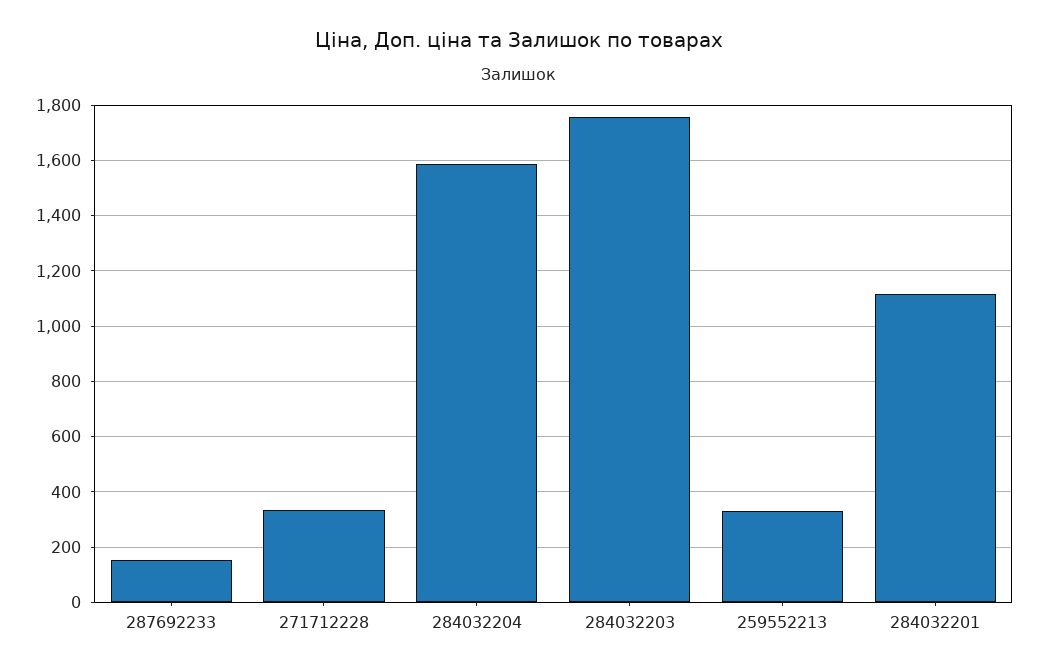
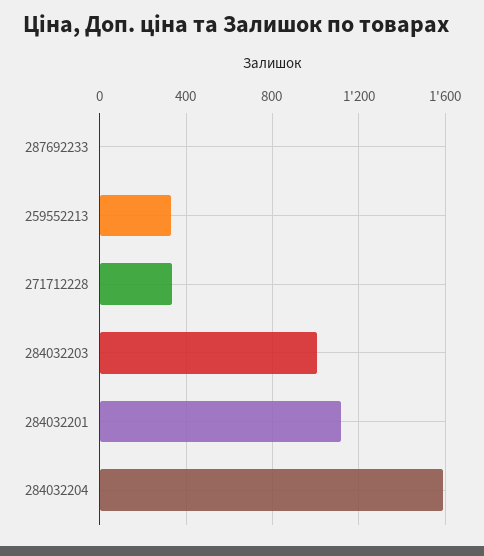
  {
-   "287692233": 150,
+   "287692233": 0,
    "271712228": 325,
    "284032204": 1600,
-   "284032203": 1750,
+   "284032203": 1000,
    "259552213": 325,
    "284032201": 1125
  }

